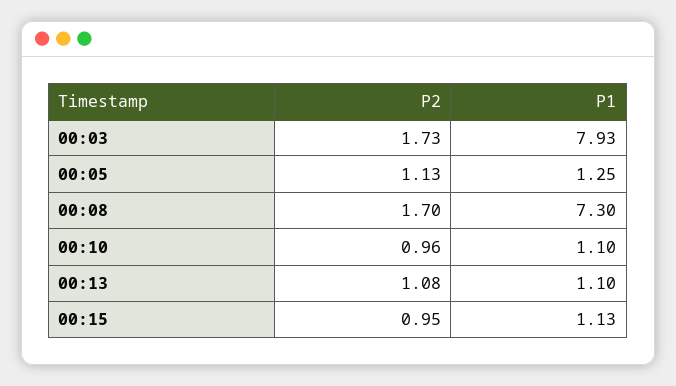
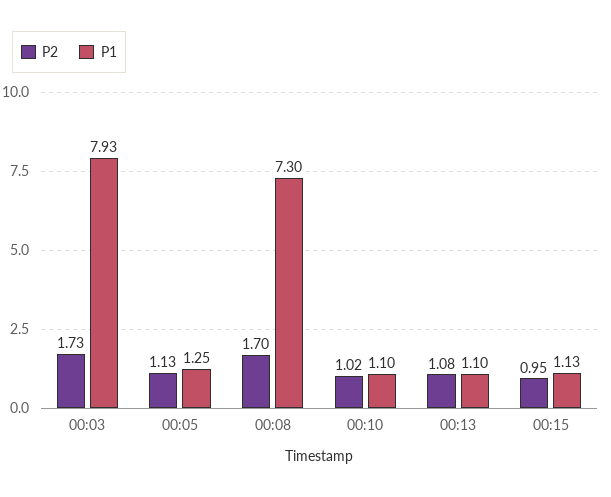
  {
    "P2": {
      "00:03": 1.73,
      "00:05": 1.13,
      "00:08": 1.7,
-     "00:10": 0.96,
+     "00:10": 1.02,
      "00:13": 1.08,
      "00:15": 0.95
    },
    "P1": {
      "00:03": 7.93,
      "00:05": 1.25,
      "00:08": 7.3,
      "00:10": 1.1,
      "00:13": 1.1,
      "00:15": 1.13
    }
  }

